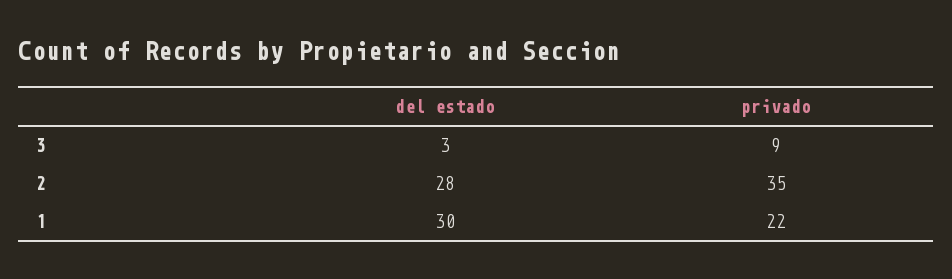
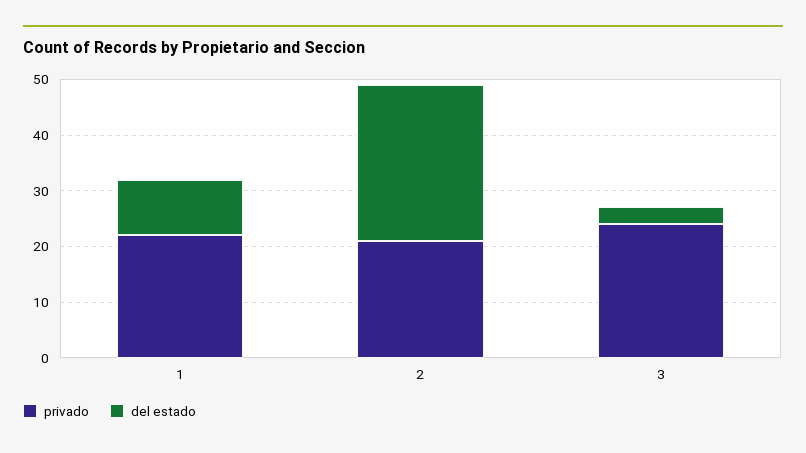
  {
    "del estado": {
      "3": 3,
      "2": 28,
-     "1": 30
+     "1": 10
    },
    "privado": {
-     "3": 9,
+     "3": 25,
-     "2": 35,
+     "2": 20,
      "1": 22
    }
  }

